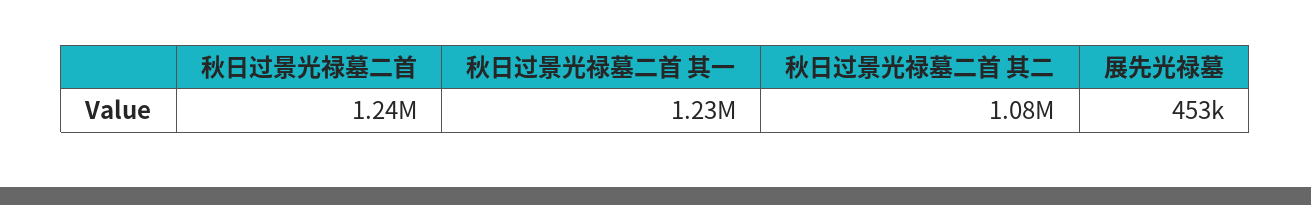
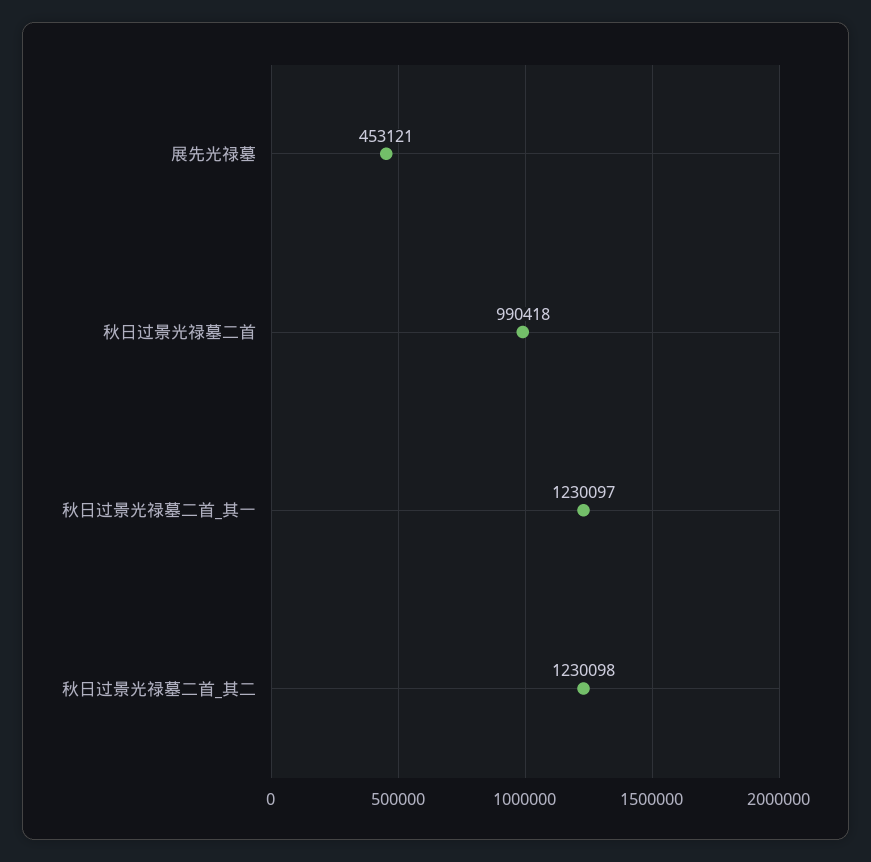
  {
-   "秋日过景光禄墓二首": 1240000,
+   "秋日过景光禄墓二首": 990418,
    "秋日过景光禄墓二首 其一": 1230097,
-   "秋日过景光禄墓二首 其二": 1080000,
+   "秋日过景光禄墓二首 其二": 1230098,
    "展先光禄墓": 453121
  }

